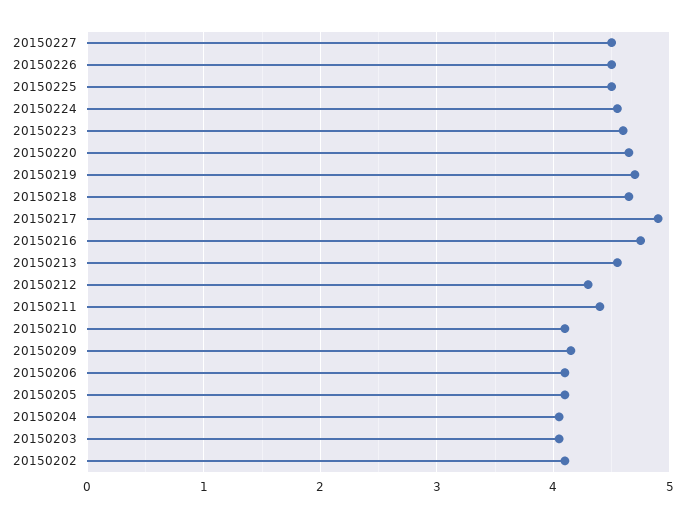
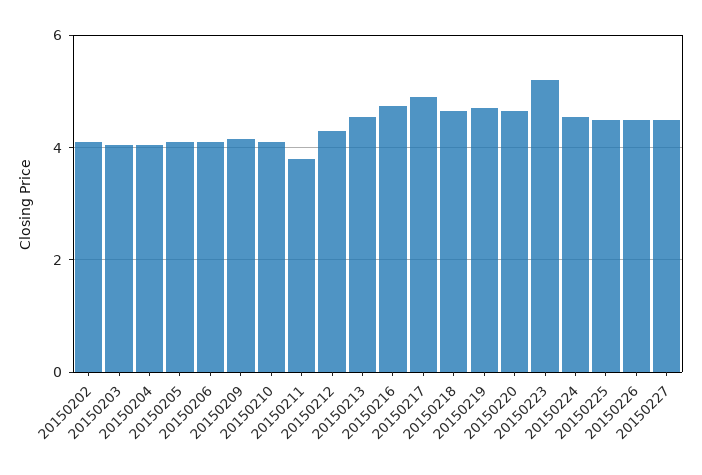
  {
    "20150227": 4.5,
    "20150226": 4.5,
    "20150225": 4.5,
    "20150224": 4.6,
-   "20150223": 4.6,
+   "20150223": 5.2,
    "20150220": 4.7,
    "20150219": 4.7,
    "20150218": 4.7,
    "20150217": 4.9,
    "20150216": 4.8,
    "20150213": 4.6,
    "20150212": 4.3,
-   "20150211": 4.4,
+   "20150211": 3.8,
    "20150210": 4.1,
    "20150209": 4.2,
    "20150206": 4.1,
    "20150205": 4.1,
    "20150204": 4.1,
    "20150203": 4.1,
    "20150202": 4.1
  }

